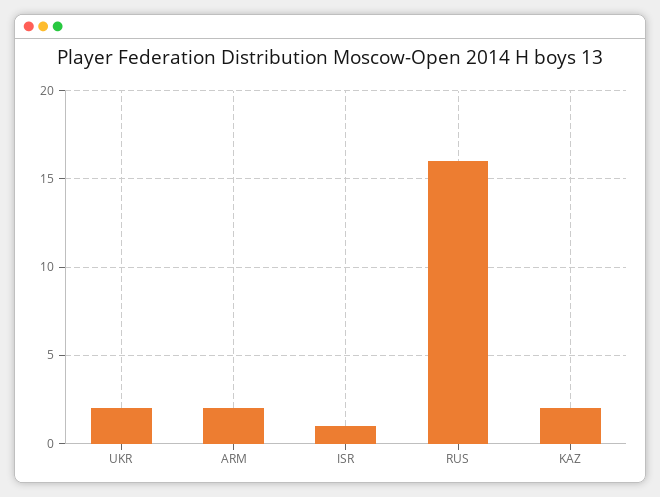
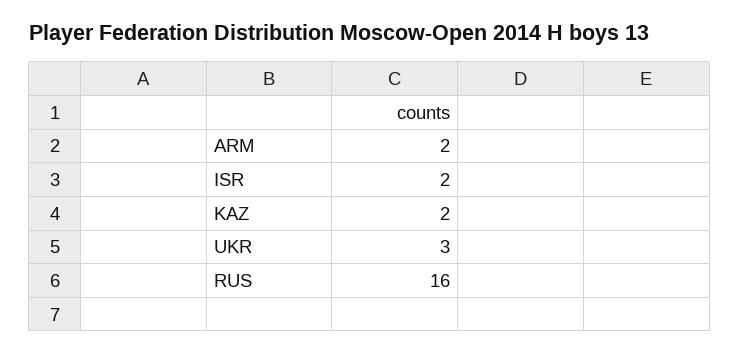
  {
-   "UKR": 2,
+   "UKR": 3,
    "ARM": 2,
-   "ISR": 1,
+   "ISR": 2,
    "RUS": 16,
    "KAZ": 2
  }

